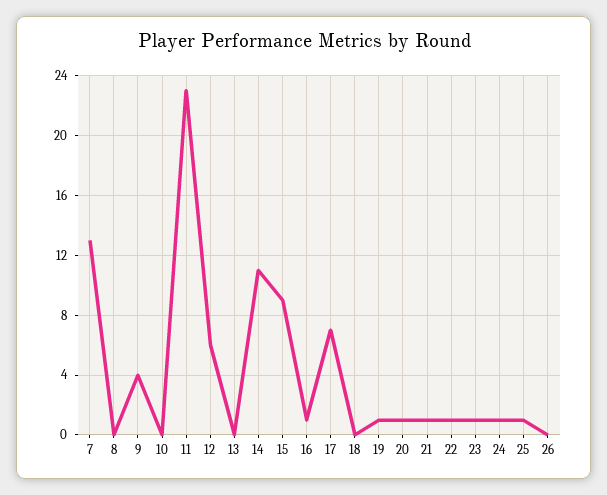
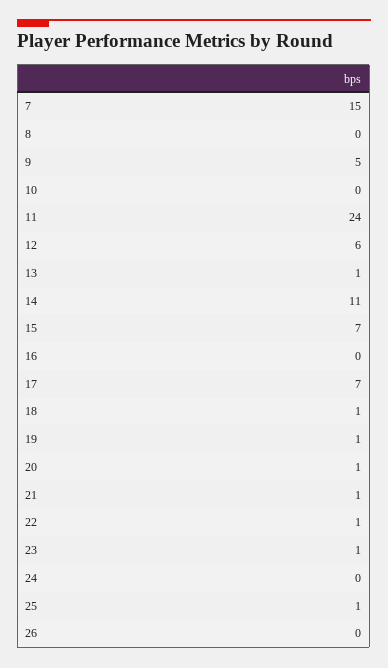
  {
-   "7": 13,
+   "7": 15,
    "8": 0,
-   "9": 4,
+   "9": 5,
    "10": 0,
-   "11": 23,
+   "11": 24,
    "12": 6,
-   "13": 0,
+   "13": 1,
    "14": 11,
-   "15": 9,
+   "15": 7,
-   "16": 1,
+   "16": 0,
    "17": 7,
-   "18": 0,
+   "18": 1,
    "19": 1,
    "20": 1,
    "21": 1,
    "22": 1,
    "23": 1,
-   "24": 1,
+   "24": 0,
    "25": 1,
    "26": 0
  }

